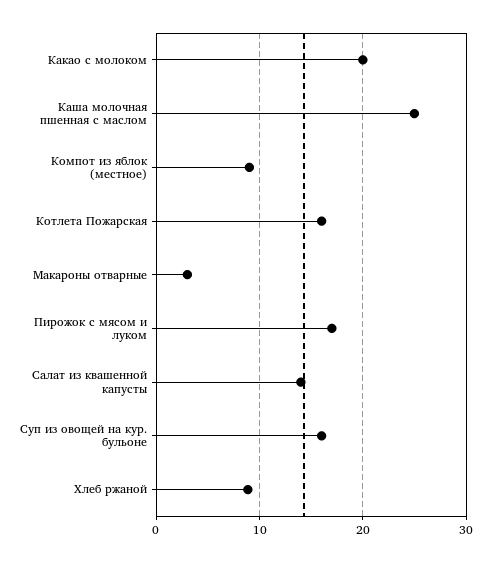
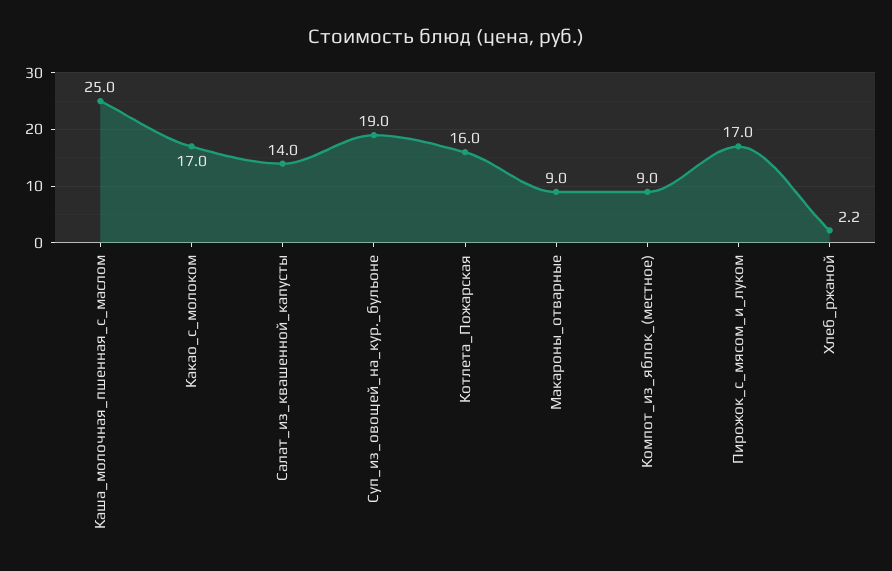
  {
-   "Какао с молоком": 20,
+   "Какао с молоком": 17,
    "Каша молочная пшенная с маслом": 25,
    "Компот из яблок (местное)": 9,
    "Котлета Пожарская": 16,
-   "Макароны отварные": 3,
+   "Макароны отварные": 9,
    "Пирожок с мясом и луком": 17,
    "Салат из квашенной капусты": 14,
-   "Суп из овощей на кур. бульоне": 16,
+   "Суп из овощей на кур. бульоне": 19,
-   "Хлеб ржаной": 9
+   "Хлеб ржаной": 2.2
  }

